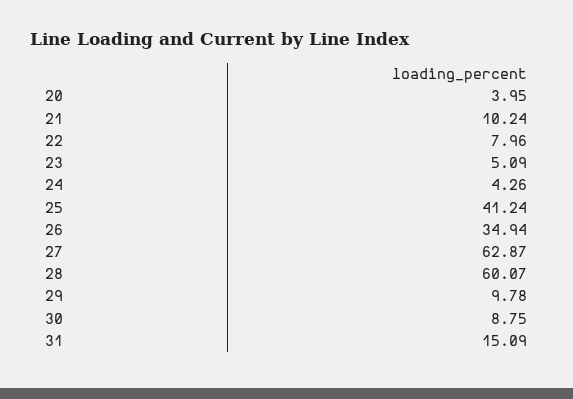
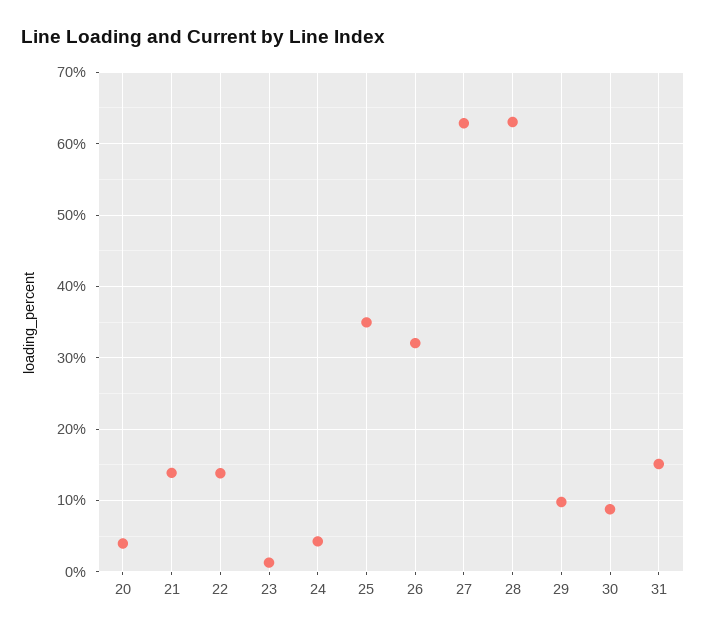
  {
    "20": 3.95,
-   "21": 10.24,
+   "21": 14,
-   "22": 7.96,
+   "22": 14,
-   "23": 5.09,
+   "23": 1,
    "24": 4.26,
-   "25": 41.24,
+   "25": 35,
-   "26": 34.94,
+   "26": 32,
    "27": 62.87,
-   "28": 60.07,
+   "28": 63,
    "29": 9.78,
    "30": 8.75,
    "31": 15.09
  }

